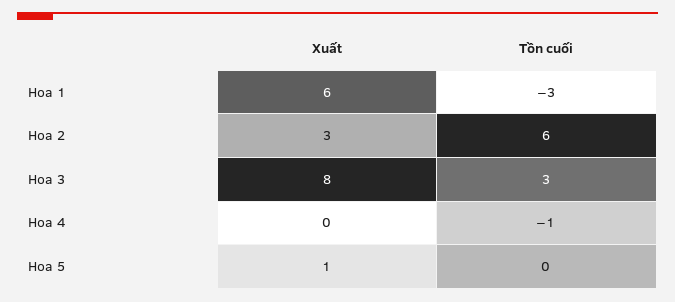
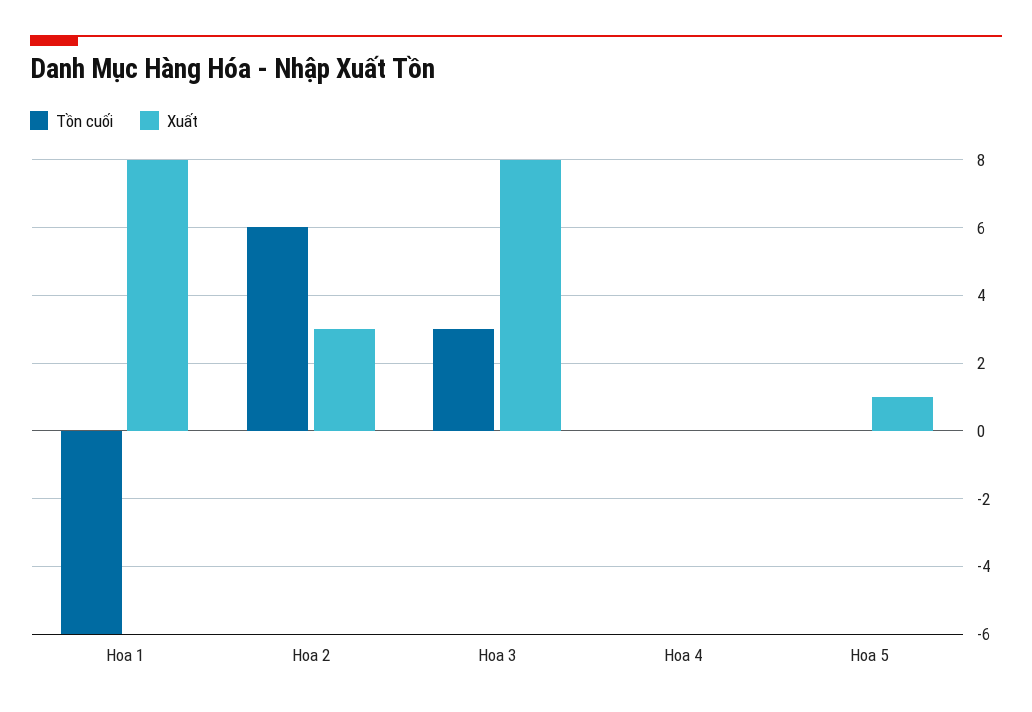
  {
    "Xuất": {
-     "Hoa 1": 6,
+     "Hoa 1": 8,
      "Hoa 2": 3,
      "Hoa 3": 8,
      "Hoa 4": 0,
      "Hoa 5": 1
    },
    "Tồn cuối": {
-     "Hoa 1": -3,
+     "Hoa 1": -6,
      "Hoa 2": 6,
      "Hoa 3": 3,
-     "Hoa 4": -1,
+     "Hoa 4": 0,
      "Hoa 5": 0
    }
  }

